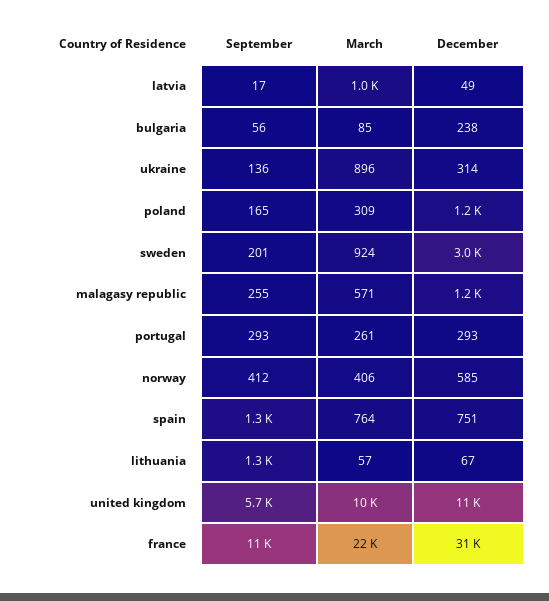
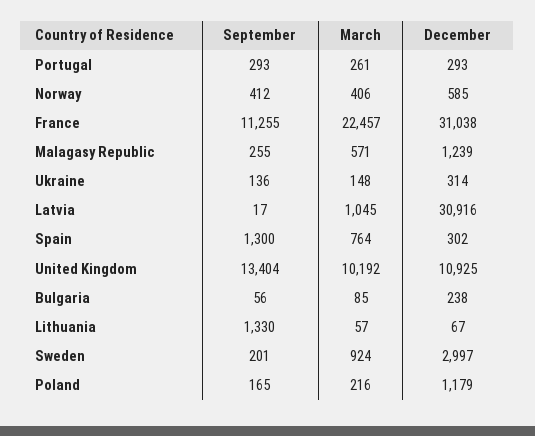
  {
    "September": {
      "latvia": 17,
      "bulgaria": 56,
      "ukraine": 136,
      "poland": 165,
      "sweden": 201,
      "malagasy republic": 255,
      "portugal": 293,
      "norway": 412,
      "spain": 1300,
      "lithuania": 1330,
-     "united kingdom": 5700,
+     "united kingdom": 13404,
      "france": 11255
    },
    "March": {
      "latvia": 1045,
      "bulgaria": 85,
-     "ukraine": 896,
+     "ukraine": 148,
-     "poland": 309,
+     "poland": 216,
      "sweden": 924,
      "malagasy republic": 571,
      "portugal": 261,
      "norway": 406,
      "spain": 764,
      "lithuania": 57,
      "united kingdom": 10192,
      "france": 22457
    },
    "December": {
-     "latvia": 49,
+     "latvia": 30916,
      "bulgaria": 238,
      "ukraine": 314,
      "poland": 1179,
      "sweden": 2997,
      "malagasy republic": 1239,
      "portugal": 293,
      "norway": 585,
-     "spain": 751,
+     "spain": 302,
      "lithuania": 67,
      "united kingdom": 10925,
      "france": 31038
    }
  }

